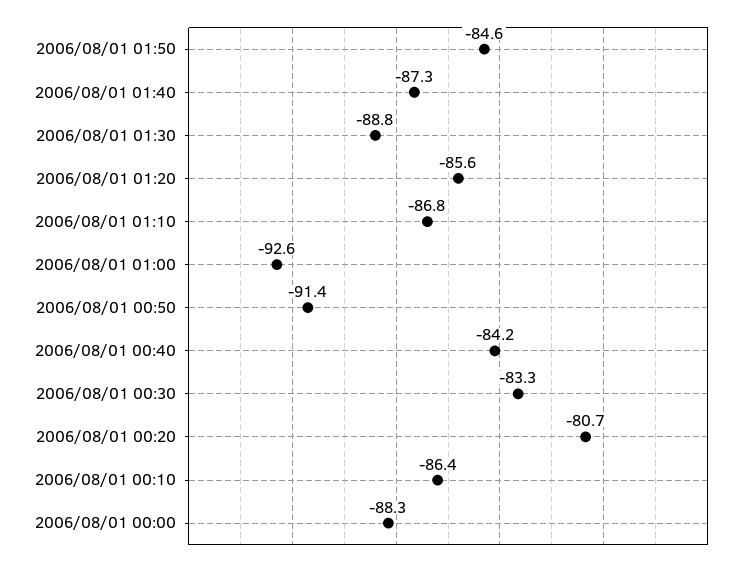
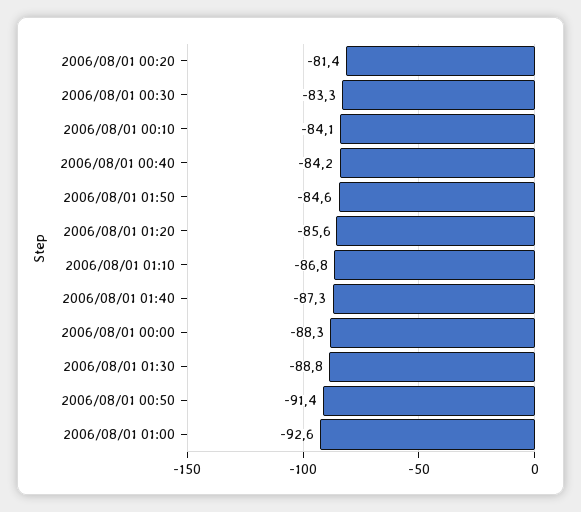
  {
    "2006/08/01 01:50": -84.6,
    "2006/08/01 01:40": -87.3,
    "2006/08/01 01:30": -88.8,
    "2006/08/01 01:20": -85.6,
    "2006/08/01 01:10": -86.8,
    "2006/08/01 01:00": -92.6,
    "2006/08/01 00:50": -91.4,
    "2006/08/01 00:40": -84.2,
    "2006/08/01 00:30": -83.3,
-   "2006/08/01 00:20": -80.7,
+   "2006/08/01 00:20": -81.4,
-   "2006/08/01 00:10": -86.4,
+   "2006/08/01 00:10": -84.1,
    "2006/08/01 00:00": -88.3
  }

